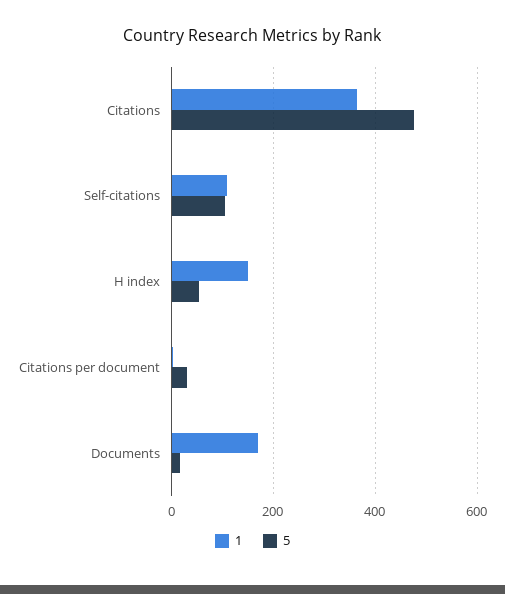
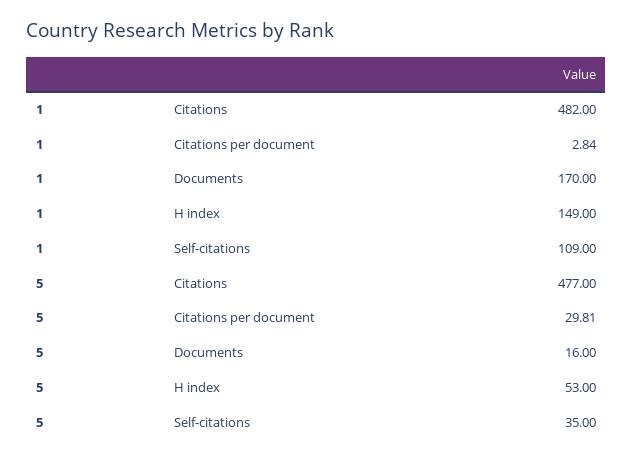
  {
    "1": {
-     "Citations": 360,
+     "Citations": 482,
      "Self-citations": 109,
      "H index": 149,
      "Citations per document": 2.84,
      "Documents": 170
    },
    "5": {
      "Citations": 477,
-     "Self-citations": 100,
+     "Self-citations": 35,
      "H index": 53,
      "Citations per document": 29.81,
      "Documents": 16
    }
  }

